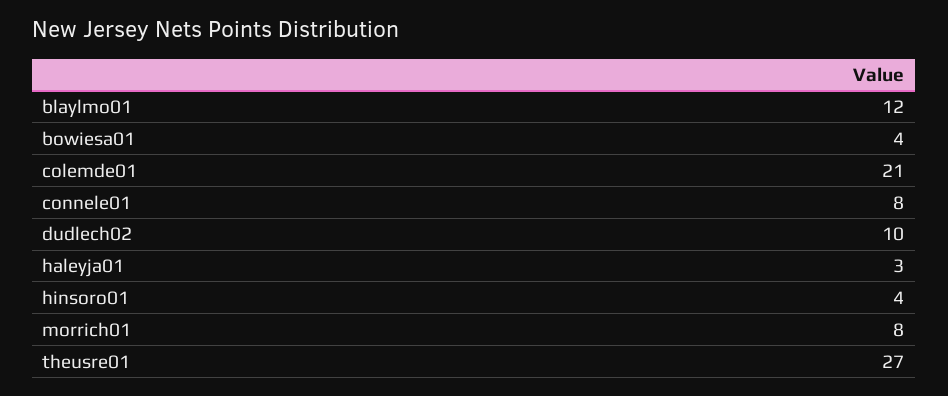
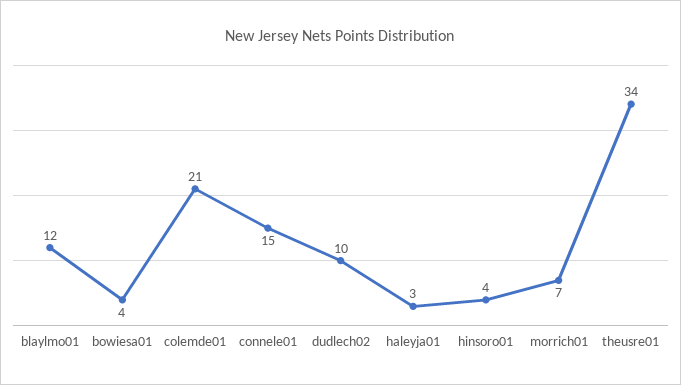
  {
    "blaylmo01": 12,
    "bowiesa01": 4,
    "colemde01": 21,
-   "connele01": 8,
+   "connele01": 15,
    "dudlech02": 10,
    "haleyja01": 3,
    "hinsoro01": 4,
-   "morrich01": 8,
+   "morrich01": 7,
-   "theusre01": 27
+   "theusre01": 34
  }

